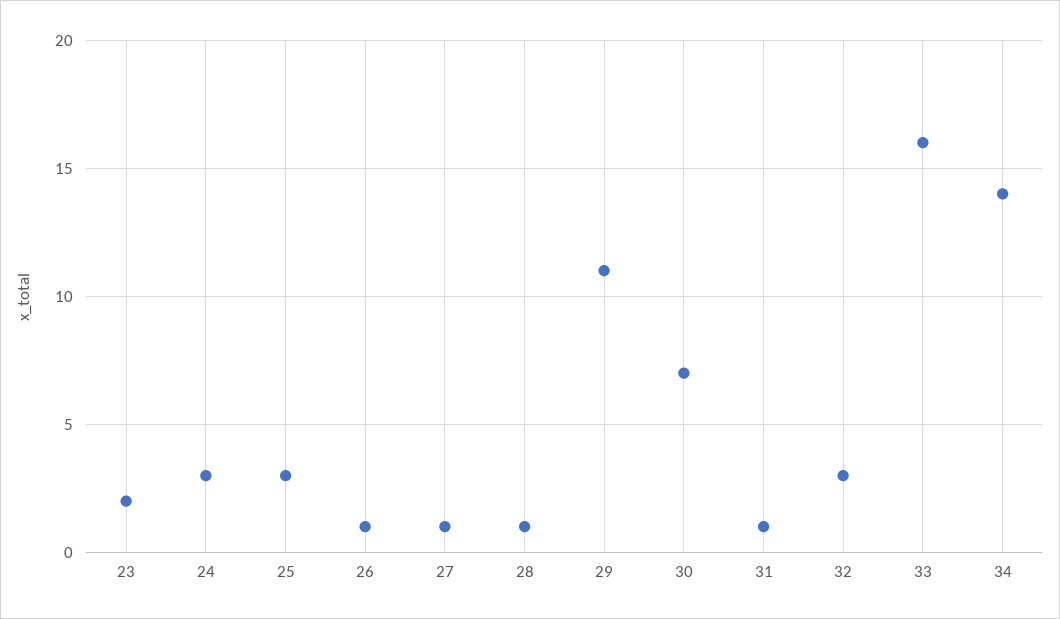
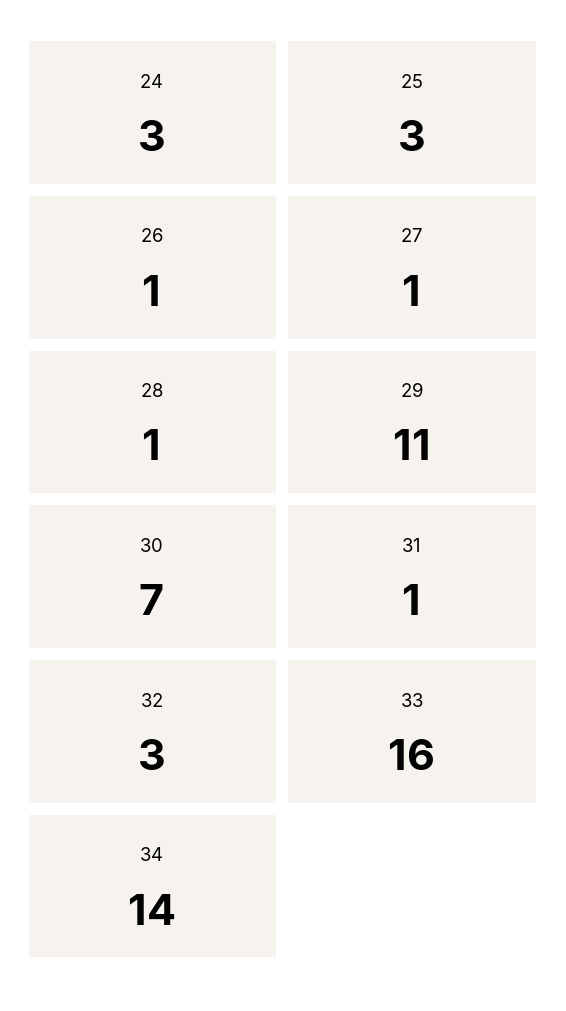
  {
-   "23": 2,
    "24": 3,
    "25": 3,
    "26": 1,
    "27": 1,
    "28": 1,
    "29": 11,
    "30": 7,
    "31": 1,
    "32": 3,
    "33": 16,
    "34": 14
  }

